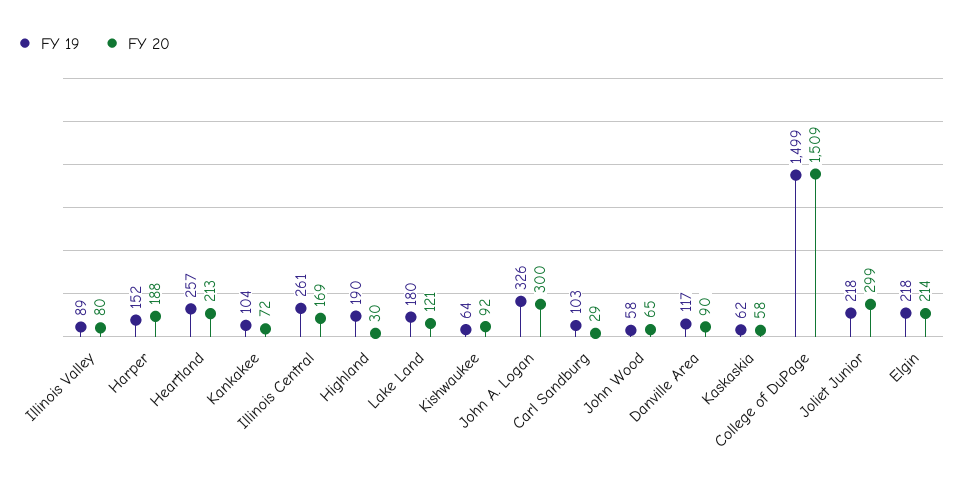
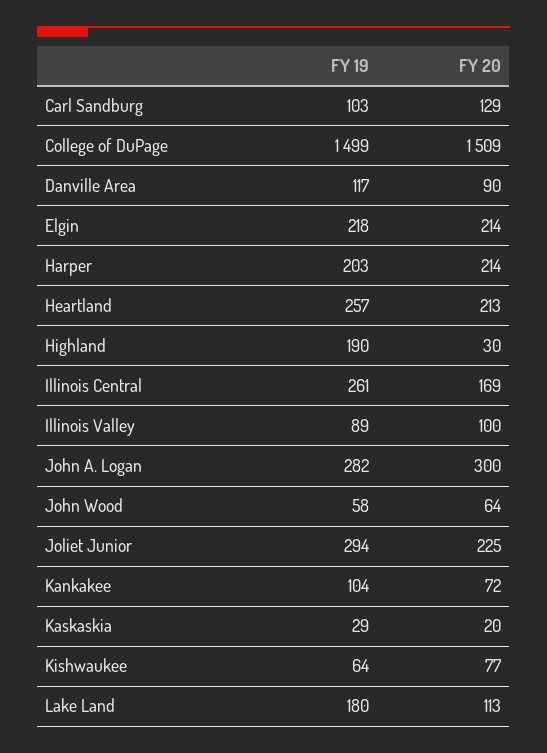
  {
    "FY 19": {
      "Illinois Valley": 89,
-     "Harper": 152,
+     "Harper": 203,
      "Heartland": 257,
      "Kankakee": 104,
      "Illinois Central": 261,
      "Highland": 190,
      "Lake Land": 180,
      "Kishwaukee": 64,
-     "John A. Logan": 326,
+     "John A. Logan": 282,
      "Carl Sandburg": 103,
      "John Wood": 58,
      "Danville Area": 117,
-     "Kaskaskia": 62,
+     "Kaskaskia": 29,
      "College of DuPage": 1499,
-     "Joliet Junior": 218,
+     "Joliet Junior": 294,
      "Elgin": 218
    },
    "FY 20": {
-     "Illinois Valley": 80,
+     "Illinois Valley": 100,
-     "Harper": 188,
+     "Harper": 214,
      "Heartland": 213,
      "Kankakee": 72,
      "Illinois Central": 169,
      "Highland": 30,
-     "Lake Land": 121,
+     "Lake Land": 113,
-     "Kishwaukee": 92,
+     "Kishwaukee": 77,
      "John A. Logan": 300,
-     "Carl Sandburg": 29,
+     "Carl Sandburg": 129,
-     "John Wood": 65,
+     "John Wood": 64,
      "Danville Area": 90,
-     "Kaskaskia": 58,
+     "Kaskaskia": 20,
      "College of DuPage": 1509,
-     "Joliet Junior": 299,
+     "Joliet Junior": 225,
      "Elgin": 214
    }
  }

